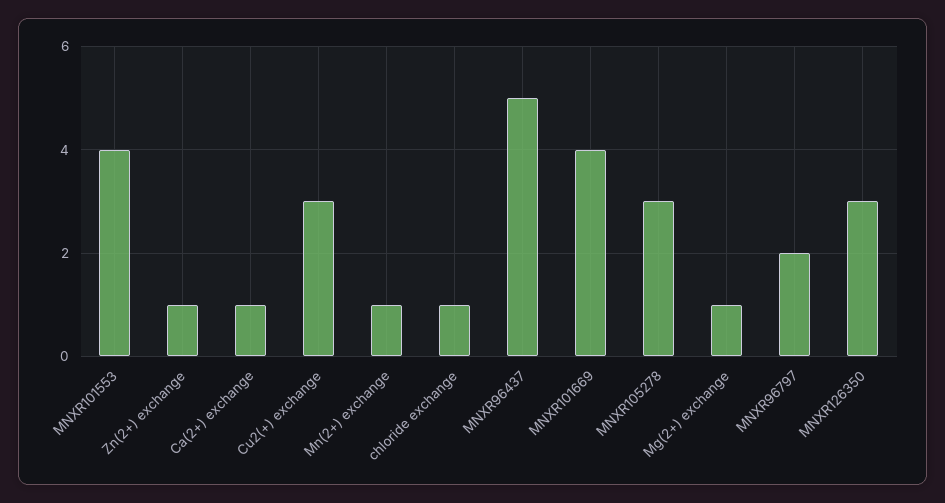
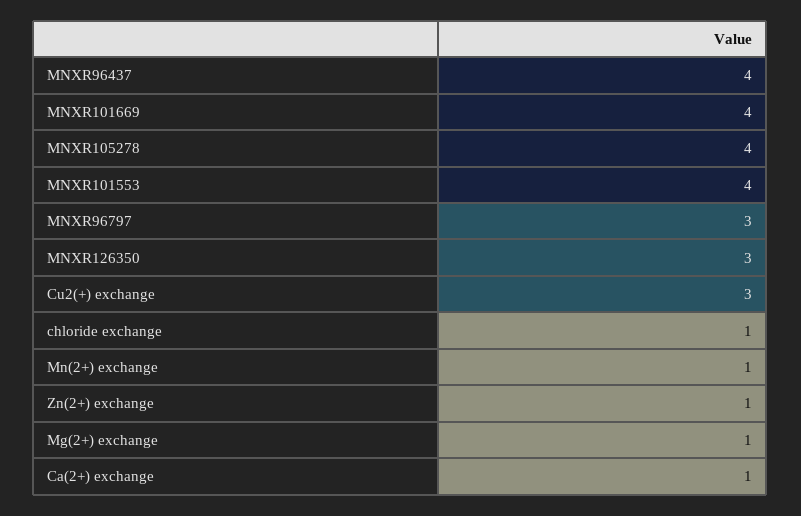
  {
    "MNXR101553": 4,
    "Zn(2+) exchange": 1,
    "Ca(2+) exchange": 1,
    "Cu2(+) exchange": 3,
    "Mn(2+) exchange": 1,
    "chloride exchange": 1,
-   "MNXR96437": 5,
+   "MNXR96437": 4,
    "MNXR101669": 4,
-   "MNXR105278": 3,
+   "MNXR105278": 4,
    "Mg(2+) exchange": 1,
-   "MNXR96797": 2,
+   "MNXR96797": 3,
    "MNXR126350": 3
  }

